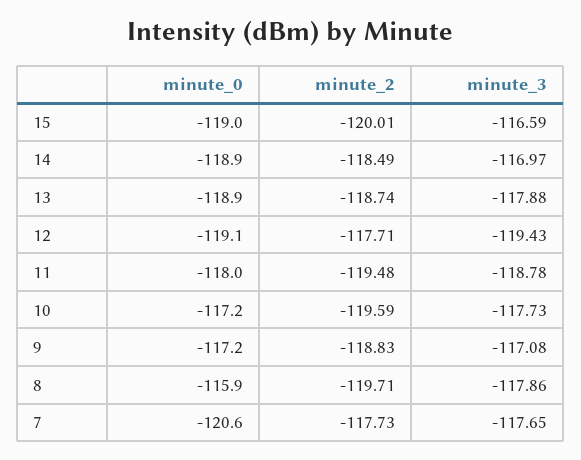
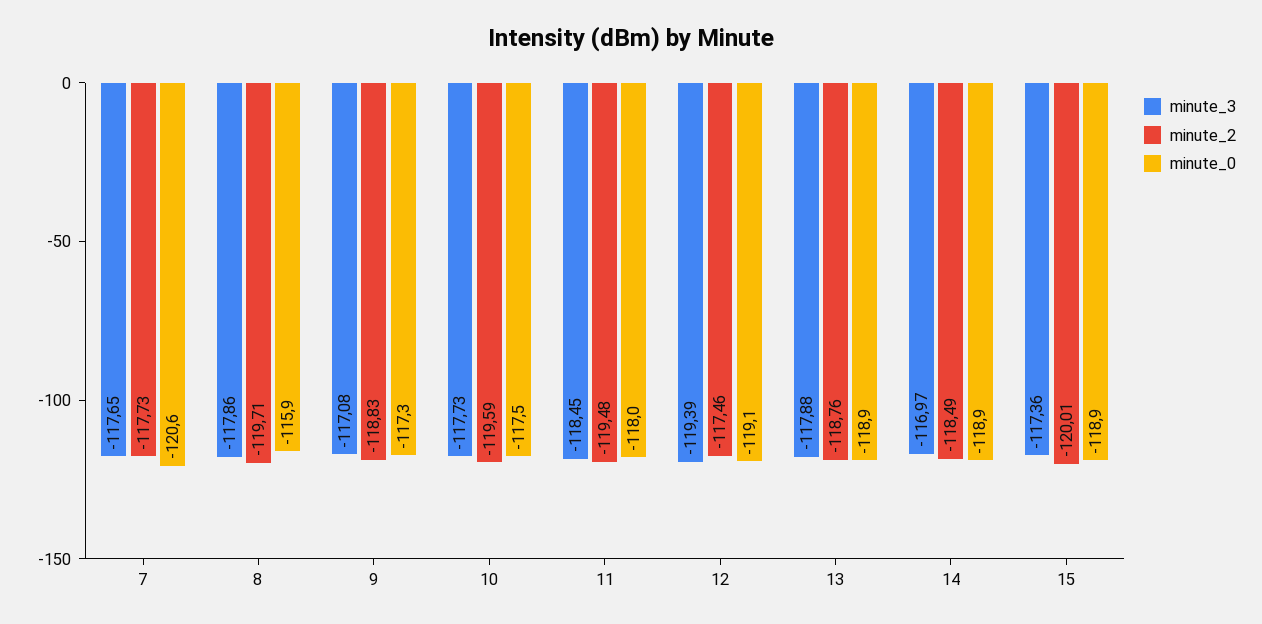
  {
    "minute_0": {
-     "15": -119,
+     "15": -118.9,
      "14": -118.9,
      "13": -118.9,
      "12": -119.1,
      "11": -118,
-     "10": -117.2,
+     "10": -117.5,
-     "9": -117.2,
+     "9": -117.3,
      "8": -115.9,
      "7": -120.6
    },
    "minute_2": {
      "15": -120.01,
      "14": -118.49,
-     "13": -118.74,
+     "13": -118.76,
-     "12": -117.71,
+     "12": -117.46,
      "11": -119.48,
      "10": -119.59,
      "9": -118.83,
      "8": -119.71,
      "7": -117.73
    },
    "minute_3": {
-     "15": -116.59,
+     "15": -117.36,
      "14": -116.97,
      "13": -117.88,
-     "12": -119.43,
+     "12": -119.39,
-     "11": -118.78,
+     "11": -118.45,
      "10": -117.73,
      "9": -117.08,
      "8": -117.86,
      "7": -117.65
    }
  }

